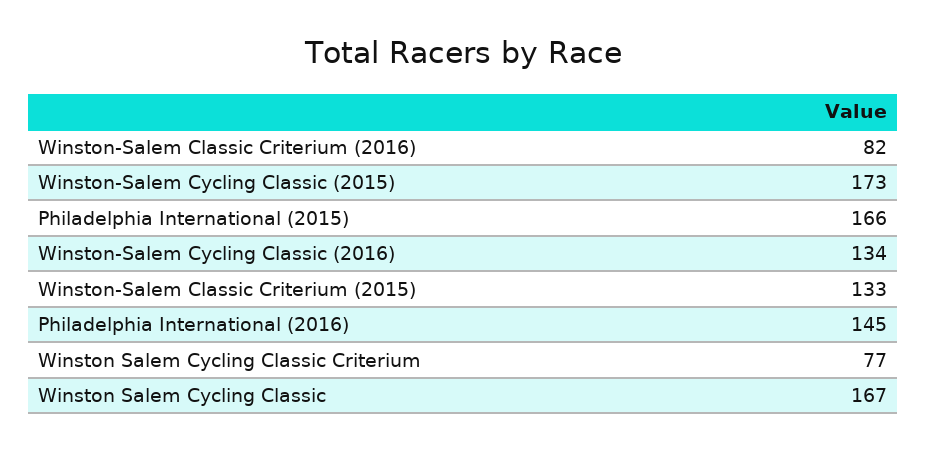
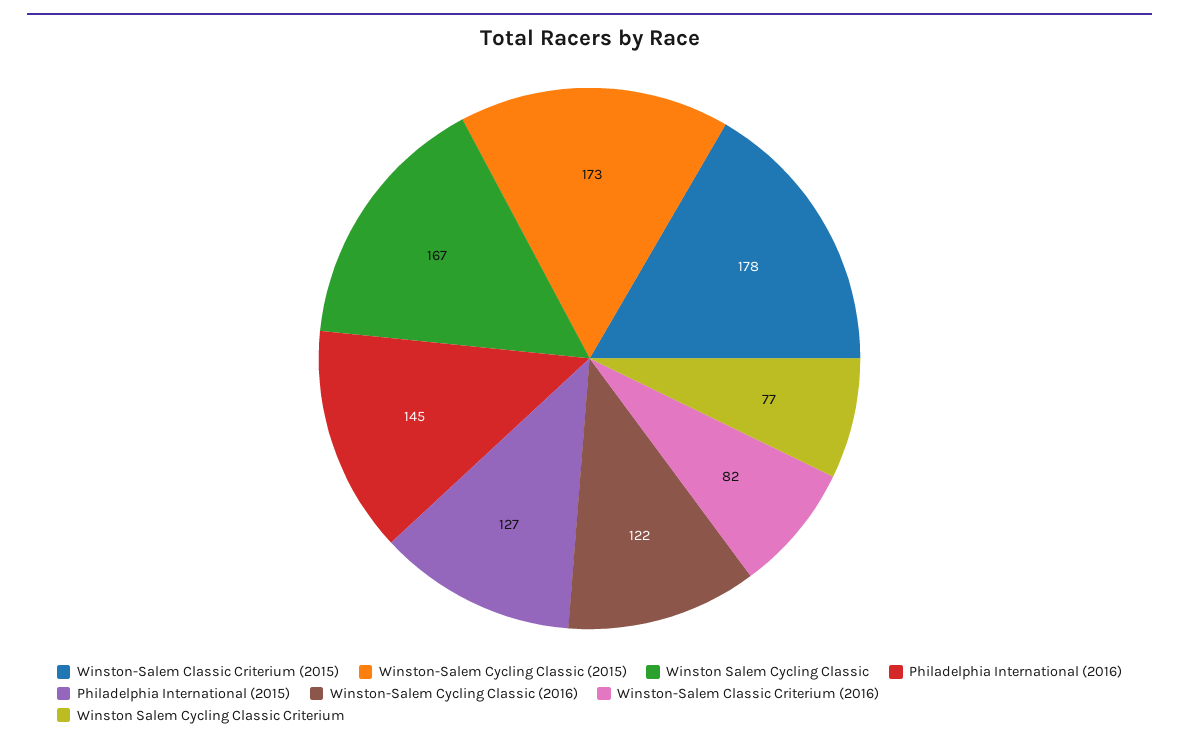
  {
    "Winston-Salem Classic Criterium (2016)": 82,
    "Winston-Salem Cycling Classic (2015)": 173,
-   "Philadelphia International (2015)": 166,
+   "Philadelphia International (2015)": 127,
-   "Winston-Salem Cycling Classic (2016)": 134,
+   "Winston-Salem Cycling Classic (2016)": 122,
-   "Winston-Salem Classic Criterium (2015)": 133,
+   "Winston-Salem Classic Criterium (2015)": 178,
    "Philadelphia International (2016)": 145,
    "Winston Salem Cycling Classic Criterium": 77,
    "Winston Salem Cycling Classic": 167
  }

